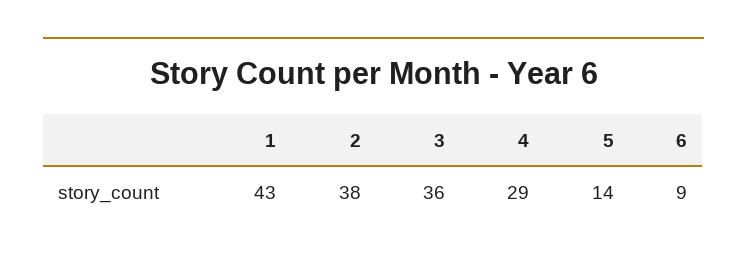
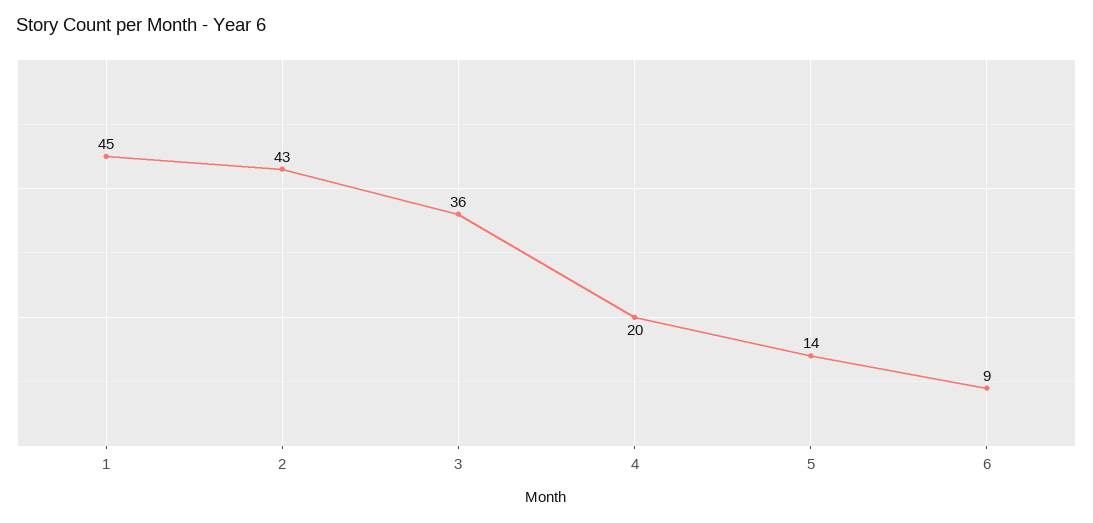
  {
-   "1": 43,
+   "1": 45,
-   "2": 38,
+   "2": 43,
    "3": 36,
-   "4": 29,
+   "4": 20,
    "5": 14,
    "6": 9
  }

